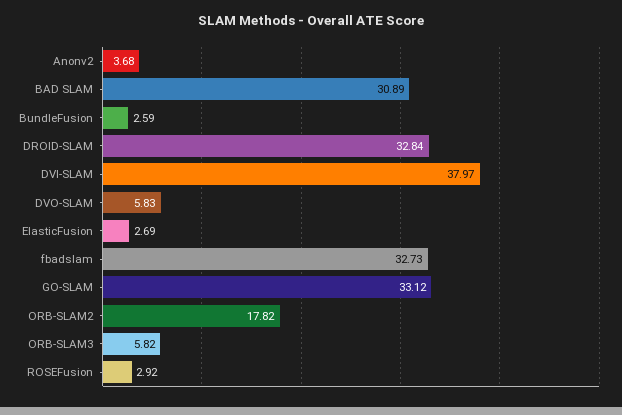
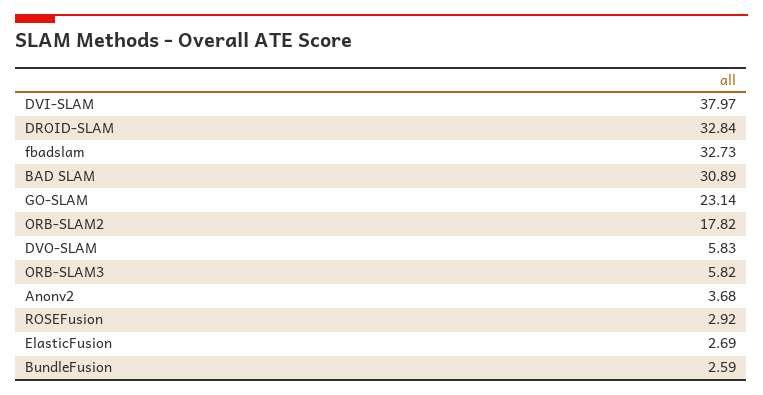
  {
    "Anonv2": 3.68,
    "BAD SLAM": 30.89,
    "BundleFusion": 2.59,
    "DROID-SLAM": 32.84,
    "DVI-SLAM": 37.97,
    "DVO-SLAM": 5.83,
    "ElasticFusion": 2.69,
    "fbadslam": 32.73,
-   "GO-SLAM": 33.12,
+   "GO-SLAM": 23.14,
    "ORB-SLAM2": 17.82,
    "ORB-SLAM3": 5.82,
    "ROSEFusion": 2.92
  }

